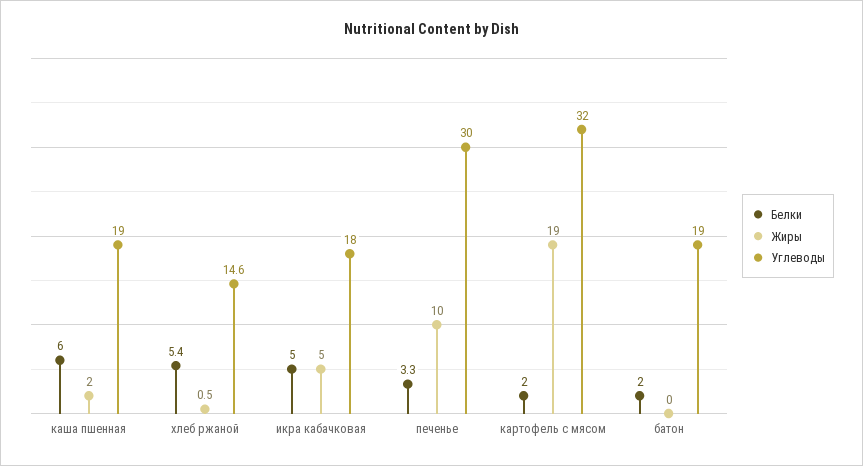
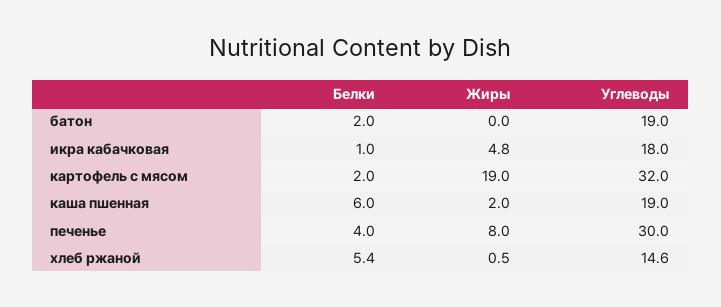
  {
    "Белки": {
      "каша пшенная": 6,
      "хлеб ржаной": 5.4,
-     "икра кабачковая": 5,
+     "икра кабачковая": 1,
-     "печенье": 3.3,
+     "печенье": 4,
      "картофель с мясом": 2,
      "батон": 2
    },
    "Жиры": {
      "каша пшенная": 2,
      "хлеб ржаной": 0.5,
-     "икра кабачковая": 5,
+     "икра кабачковая": 4.8,
-     "печенье": 10,
+     "печенье": 8,
      "картофель с мясом": 19,
      "батон": 0
    },
    "Углеводы": {
      "каша пшенная": 19,
      "хлеб ржаной": 14.6,
      "икра кабачковая": 18,
      "печенье": 30,
      "картофель с мясом": 32,
      "батон": 19
    }
  }

